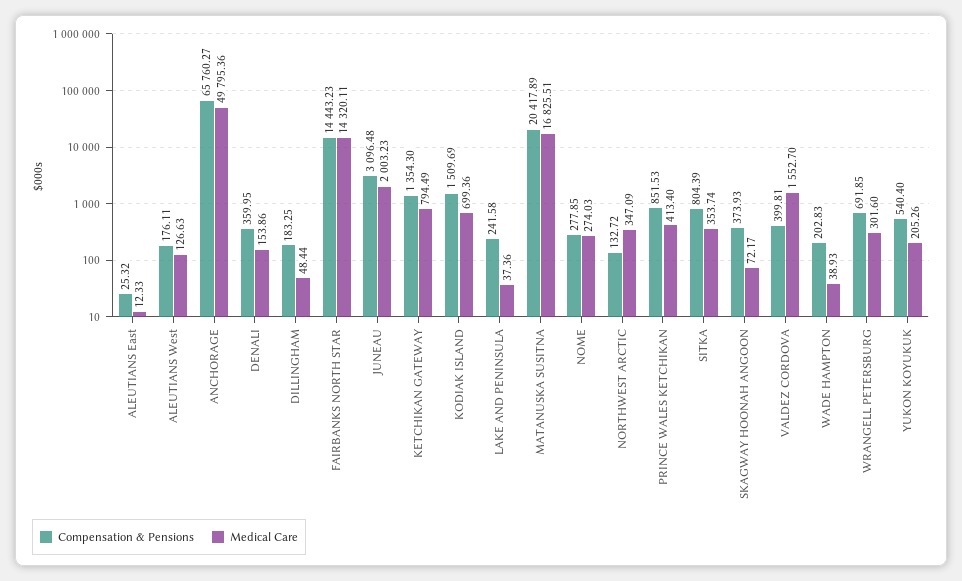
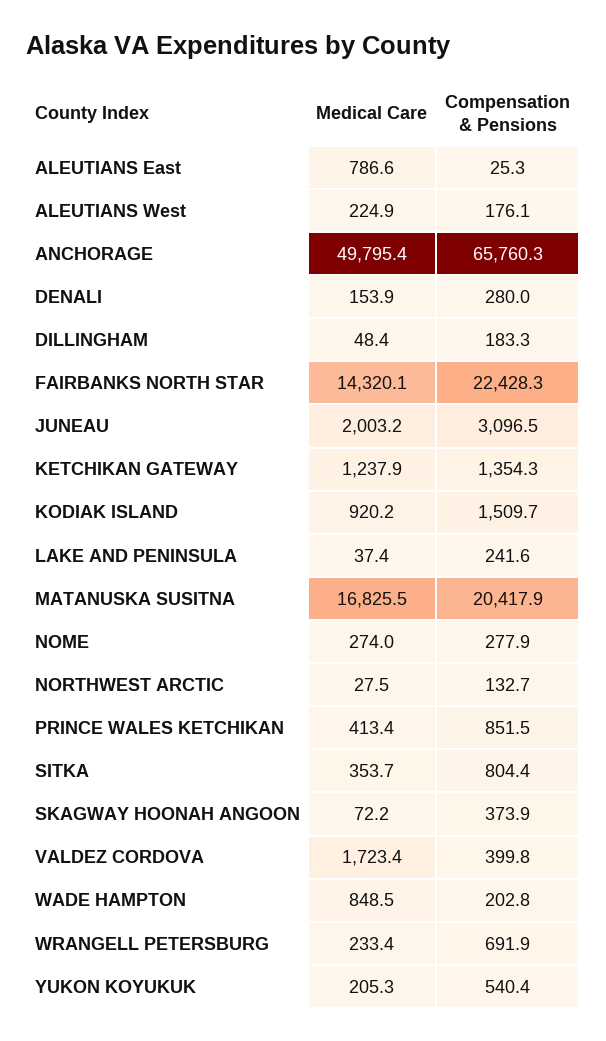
  {
    "Compensation & Pensions": {
      "ALEUTIANS East": 25.32,
      "ALEUTIANS West": 176.11,
      "ANCHORAGE": 65760.27,
-     "DENALI": 359.95,
+     "DENALI": 280,
      "DILLINGHAM": 183.25,
-     "FAIRBANKS NORTH STAR": 14443.23,
+     "FAIRBANKS NORTH STAR": 22428.3,
      "JUNEAU": 3096.48,
      "KETCHIKAN GATEWAY": 1354.3,
      "KODIAK ISLAND": 1509.69,
      "LAKE AND PENINSULA": 241.58,
      "MATANUSKA SUSITNA": 20417.89,
      "NOME": 277.85,
      "NORTHWEST ARCTIC": 132.72,
      "PRINCE WALES KETCHIKAN": 851.53,
      "SITKA": 804.39,
      "SKAGWAY HOONAH ANGOON": 373.93,
      "VALDEZ CORDOVA": 399.81,
      "WADE HAMPTON": 202.83,
      "WRANGELL PETERSBURG": 691.85,
      "YUKON KOYUKUK": 540.4
    },
    "Medical Care": {
-     "ALEUTIANS East": 12.33,
+     "ALEUTIANS East": 786.6,
-     "ALEUTIANS West": 126.63,
+     "ALEUTIANS West": 224.9,
      "ANCHORAGE": 49795.36,
      "DENALI": 153.86,
      "DILLINGHAM": 48.44,
      "FAIRBANKS NORTH STAR": 14320.11,
      "JUNEAU": 2003.23,
-     "KETCHIKAN GATEWAY": 794.49,
+     "KETCHIKAN GATEWAY": 1237.9,
-     "KODIAK ISLAND": 699.36,
+     "KODIAK ISLAND": 920.2,
      "LAKE AND PENINSULA": 37.36,
      "MATANUSKA SUSITNA": 16825.51,
      "NOME": 274.03,
-     "NORTHWEST ARCTIC": 347.09,
+     "NORTHWEST ARCTIC": 27.5,
      "PRINCE WALES KETCHIKAN": 413.4,
      "SITKA": 353.74,
      "SKAGWAY HOONAH ANGOON": 72.17,
-     "VALDEZ CORDOVA": 1552.7,
+     "VALDEZ CORDOVA": 1723.4,
-     "WADE HAMPTON": 38.93,
+     "WADE HAMPTON": 848.5,
-     "WRANGELL PETERSBURG": 301.6,
+     "WRANGELL PETERSBURG": 233.4,
      "YUKON KOYUKUK": 205.26
    }
  }

